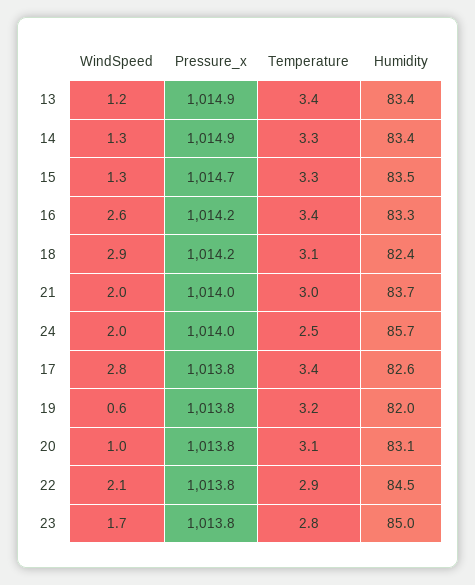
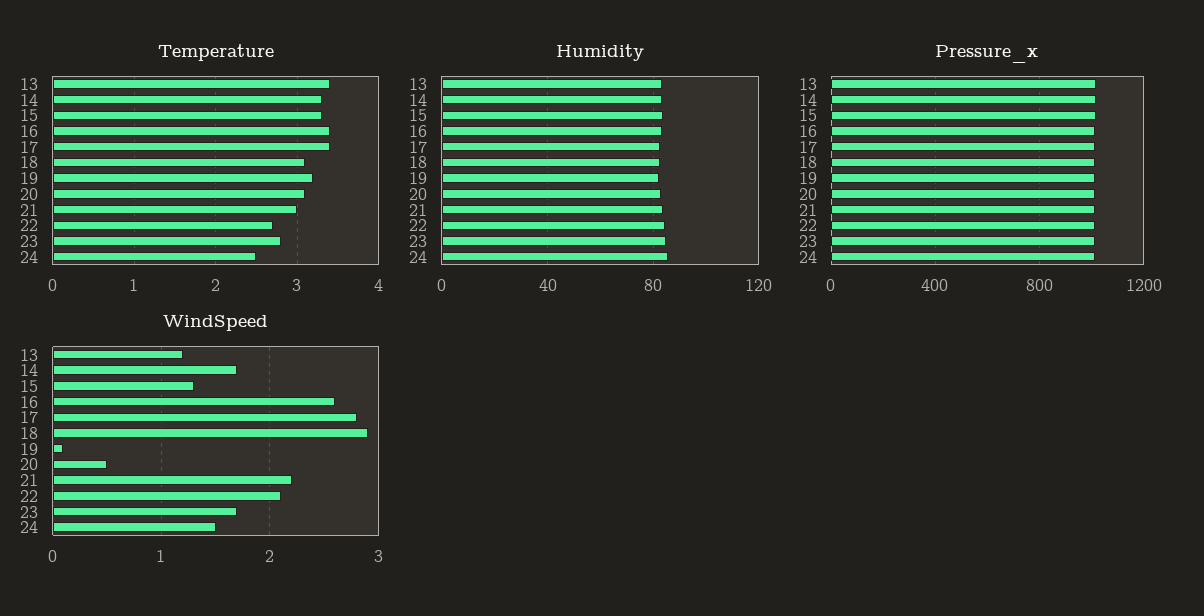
  {
    "WindSpeed": {
      "13": 1.2,
-     "14": 1.3,
+     "14": 1.7,
      "15": 1.3,
      "16": 2.6,
      "18": 2.9,
-     "21": 2,
+     "21": 2.2,
-     "24": 2,
+     "24": 1.5,
      "17": 2.8,
-     "19": 0.6,
+     "19": 0.1,
-     "20": 1,
+     "20": 0.5,
      "22": 2.1,
      "23": 1.7
    },
    "Pressure_x": {
      "13": 1014.9,
      "14": 1014.9,
      "15": 1014.7,
      "16": 1014.2,
      "18": 1014.2,
      "21": 1014,
      "24": 1014,
      "17": 1013.8,
      "19": 1013.8,
      "20": 1013.8,
      "22": 1013.8,
      "23": 1013.8
    },
    "Temperature": {
      "13": 3.4,
      "14": 3.3,
      "15": 3.3,
      "16": 3.4,
      "18": 3.1,
      "21": 3,
      "24": 2.5,
      "17": 3.4,
      "19": 3.2,
      "20": 3.1,
-     "22": 2.9,
+     "22": 2.7,
      "23": 2.8
    },
    "Humidity": {
      "13": 83.4,
      "14": 83.4,
      "15": 83.5,
      "16": 83.3,
      "18": 82.4,
      "21": 83.7,
      "24": 85.7,
      "17": 82.6,
      "19": 82,
      "20": 83.1,
      "22": 84.5,
      "23": 85
    }
  }

